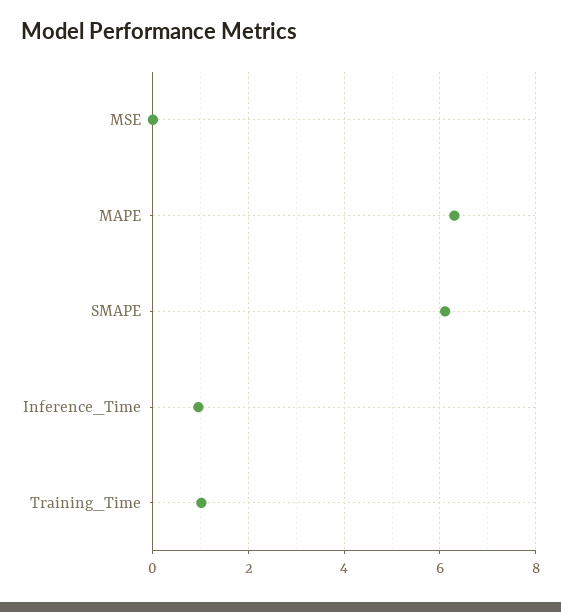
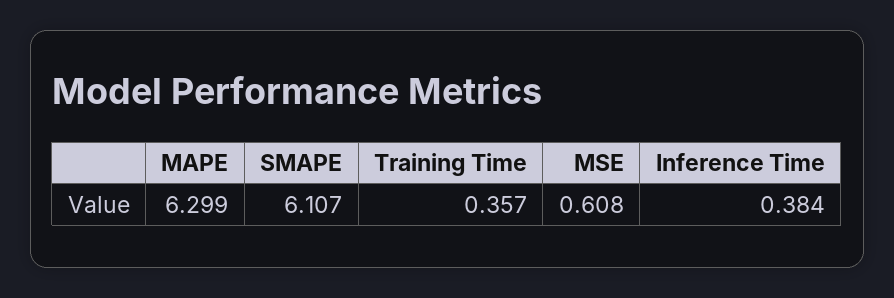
  {
-   "MSE": 0,
+   "MSE": 0.608,
    "MAPE": 6.299,
    "SMAPE": 6.107,
-   "Inference_Time": 1,
+   "Inference_Time": 0.384,
-   "Training_Time": 1
+   "Training_Time": 0.357
  }

